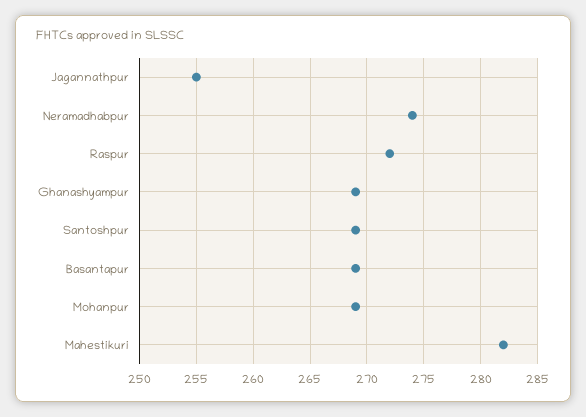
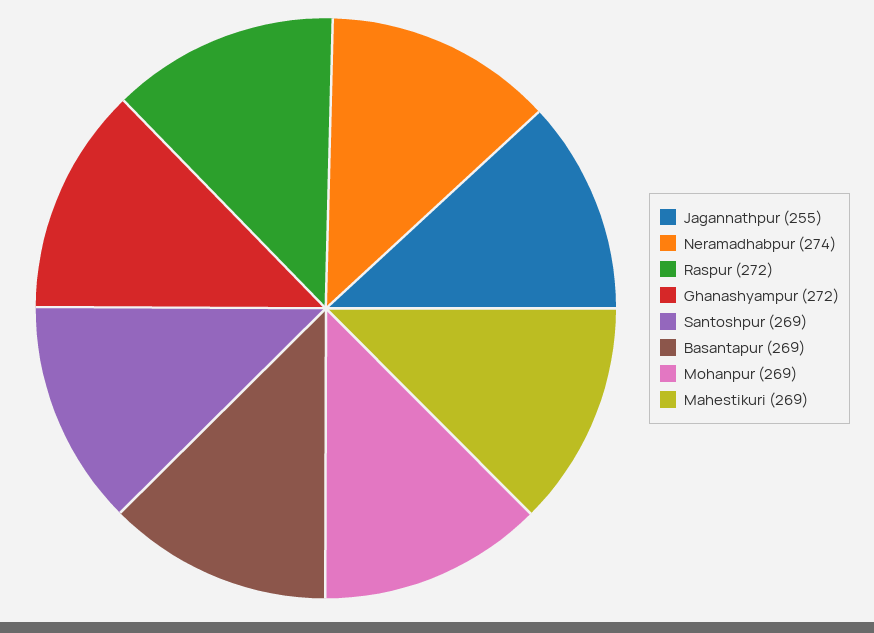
  {
    "Jagannathpur": 255,
    "Neramadhabpur": 274,
    "Raspur": 272,
-   "Ghanashyampur": 269,
+   "Ghanashyampur": 272,
    "Santoshpur": 269,
    "Basantapur": 269,
    "Mohanpur": 269,
-   "Mahestikuri": 282
+   "Mahestikuri": 269
  }

